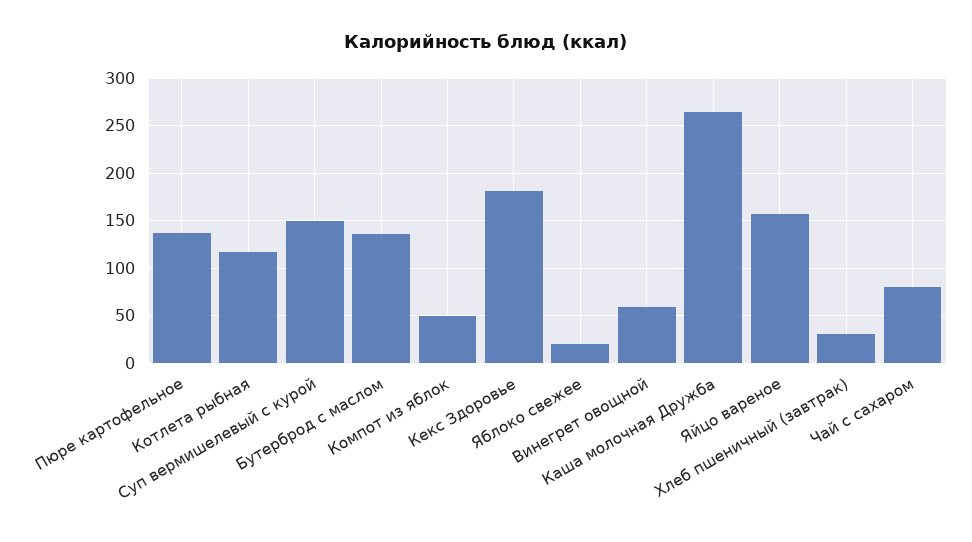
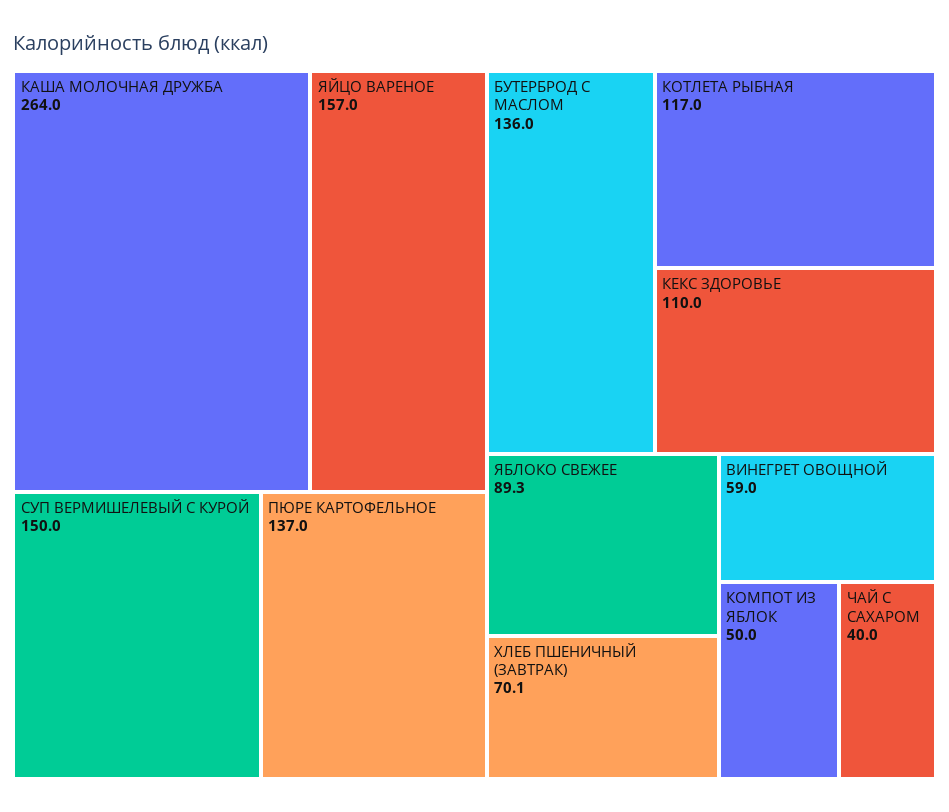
  {
    "Пюре картофельное": 137,
    "Котлета рыбная": 117,
    "Суп вермишелевый с курой": 150,
    "Бутерброд с маслом": 136,
    "Компот из яблок": 50,
-   "Кекс Здоровье": 180,
+   "Кекс Здоровье": 110,
-   "Яблоко свежее": 20,
+   "Яблоко свежее": 89.3,
    "Винегрет овощной": 59,
    "Каша молочная Дружба": 264,
    "Яйцо вареное": 157,
-   "Хлеб пшеничный (завтрак)": 30,
+   "Хлеб пшеничный (завтрак)": 70.1,
-   "Чай с сахаром": 80
+   "Чай с сахаром": 40
  }

